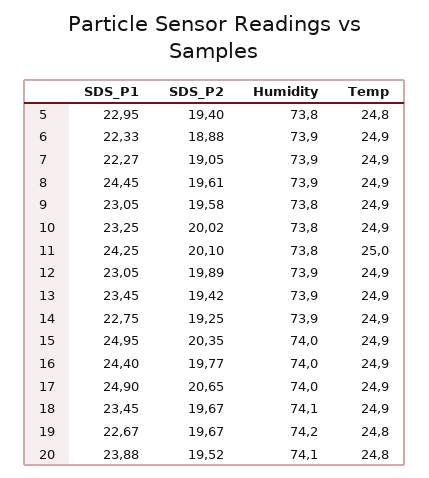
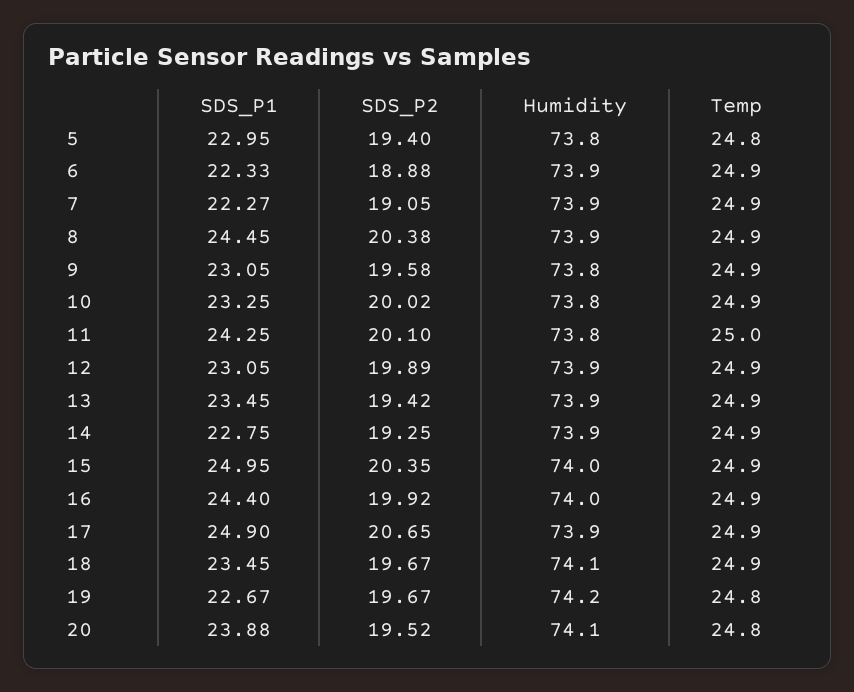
  {
    "SDS_P1": {
      "5": 22.95,
      "6": 22.33,
      "7": 22.27,
      "8": 24.45,
      "9": 23.05,
      "10": 23.25,
      "11": 24.25,
      "12": 23.05,
      "13": 23.45,
      "14": 22.75,
      "15": 24.95,
      "16": 24.4,
      "17": 24.9,
      "18": 23.45,
      "19": 22.67,
      "20": 23.88
    },
    "SDS_P2": {
      "5": 19.4,
      "6": 18.88,
      "7": 19.05,
-     "8": 19.61,
+     "8": 20.38,
      "9": 19.58,
      "10": 20.02,
      "11": 20.1,
      "12": 19.89,
      "13": 19.42,
      "14": 19.25,
      "15": 20.35,
-     "16": 19.77,
+     "16": 19.92,
      "17": 20.65,
      "18": 19.67,
      "19": 19.67,
      "20": 19.52
    },
    "Humidity": {
      "5": 73.8,
      "6": 73.9,
      "7": 73.9,
      "8": 73.9,
      "9": 73.8,
      "10": 73.8,
      "11": 73.8,
      "12": 73.9,
      "13": 73.9,
      "14": 73.9,
      "15": 74,
      "16": 74,
-     "17": 74,
+     "17": 73.9,
      "18": 74.1,
      "19": 74.2,
      "20": 74.1
    },
    "Temp": {
      "5": 24.8,
      "6": 24.9,
      "7": 24.9,
      "8": 24.9,
      "9": 24.9,
      "10": 24.9,
      "11": 25,
      "12": 24.9,
      "13": 24.9,
      "14": 24.9,
      "15": 24.9,
      "16": 24.9,
      "17": 24.9,
      "18": 24.9,
      "19": 24.8,
      "20": 24.8
    }
  }

